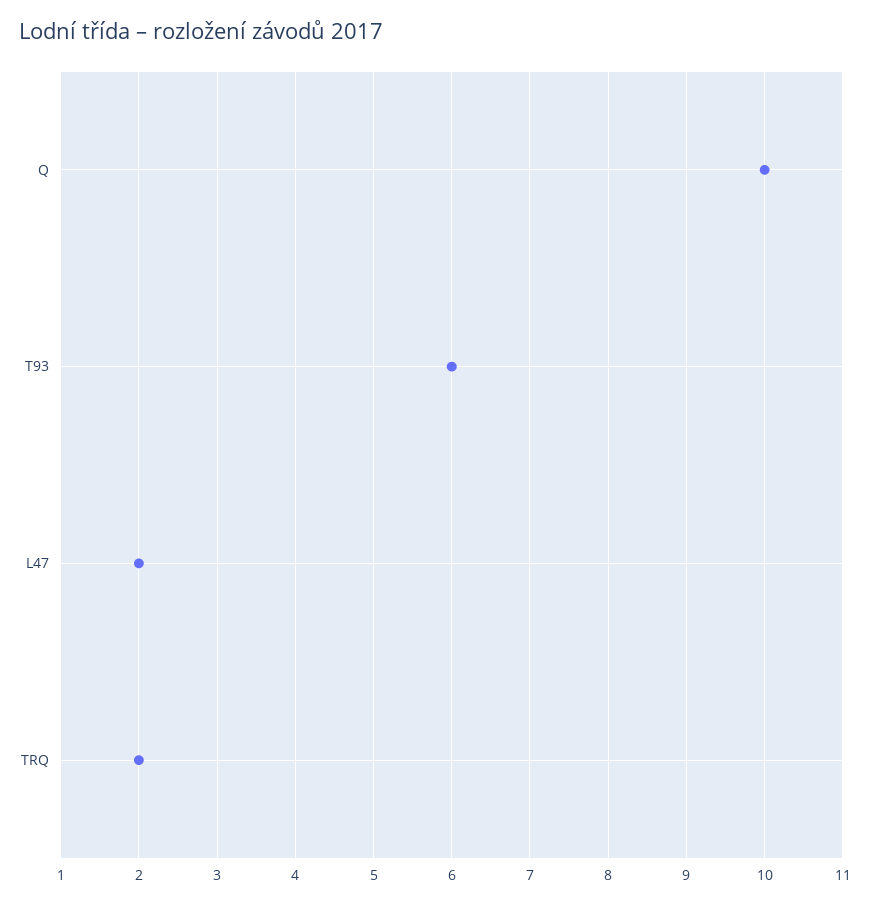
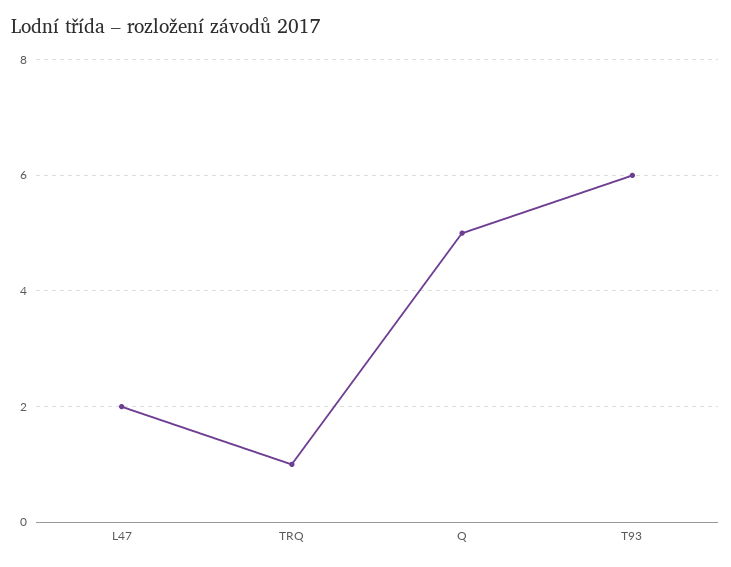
  {
-   "Q": 10,
+   "Q": 5,
    "T93": 6,
    "L47": 2,
-   "TRQ": 2
+   "TRQ": 1
  }

